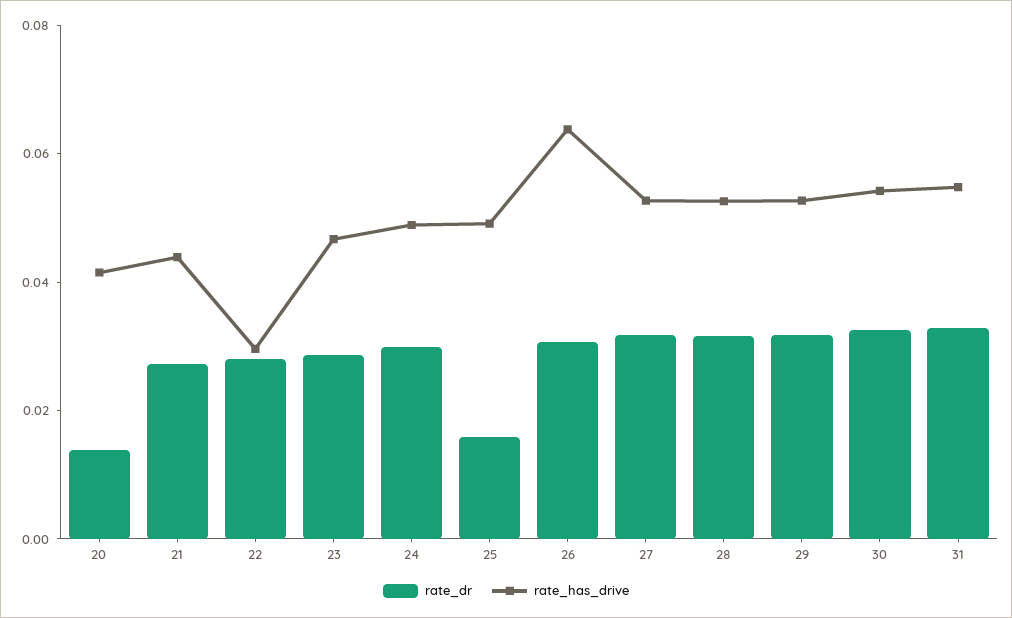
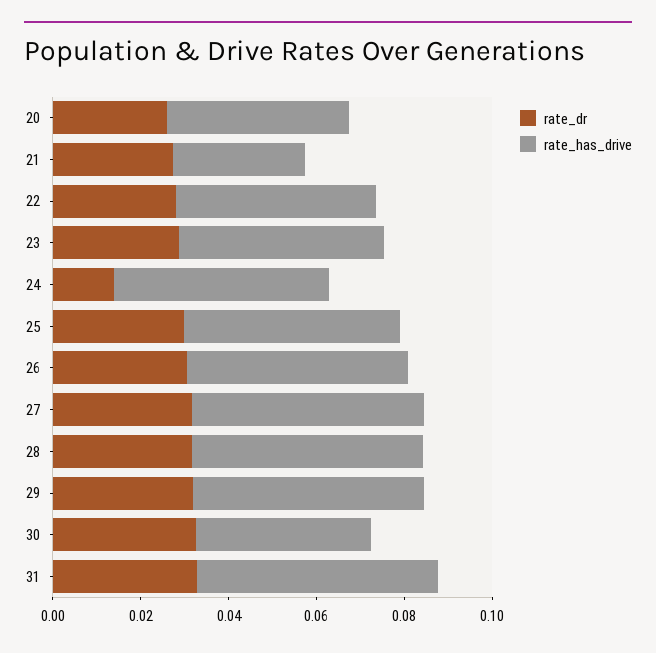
  {
    "rate_dr": {
-     "20": 0.015,
+     "20": 0.025,
      "21": 0.025,
      "22": 0.03,
      "23": 0.03,
-     "24": 0.03,
+     "24": 0.015,
-     "25": 0.015,
+     "25": 0.03,
      "26": 0.03,
      "27": 0.03,
      "28": 0.03,
      "29": 0.03,
      "30": 0.035,
      "31": 0.035
    },
    "rate_has_drive": {
      "20": 0.04,
-     "21": 0.045,
+     "21": 0.03,
-     "22": 0.03,
+     "22": 0.045,
      "23": 0.045,
      "24": 0.05,
      "25": 0.05,
-     "26": 0.065,
+     "26": 0.05,
      "27": 0.055,
      "28": 0.055,
      "29": 0.055,
-     "30": 0.055,
+     "30": 0.04,
      "31": 0.055
    }
  }

